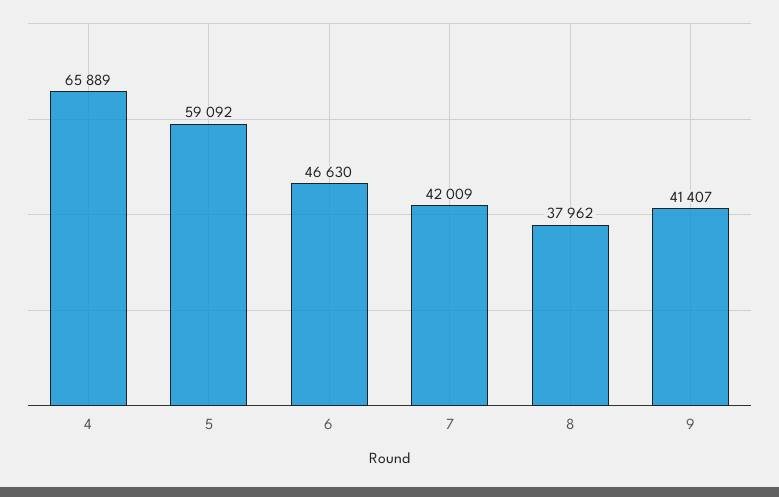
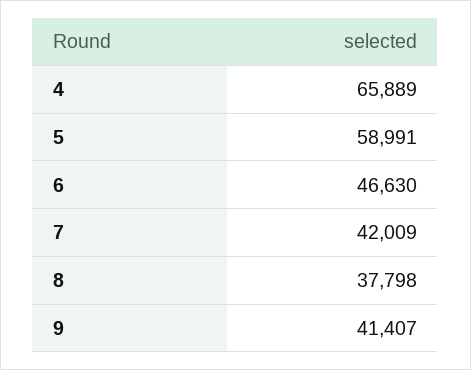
  {
    "4": 65889,
-   "5": 59092,
+   "5": 58991,
    "6": 46630,
    "7": 42009,
-   "8": 37962,
+   "8": 37798,
    "9": 41407
  }

